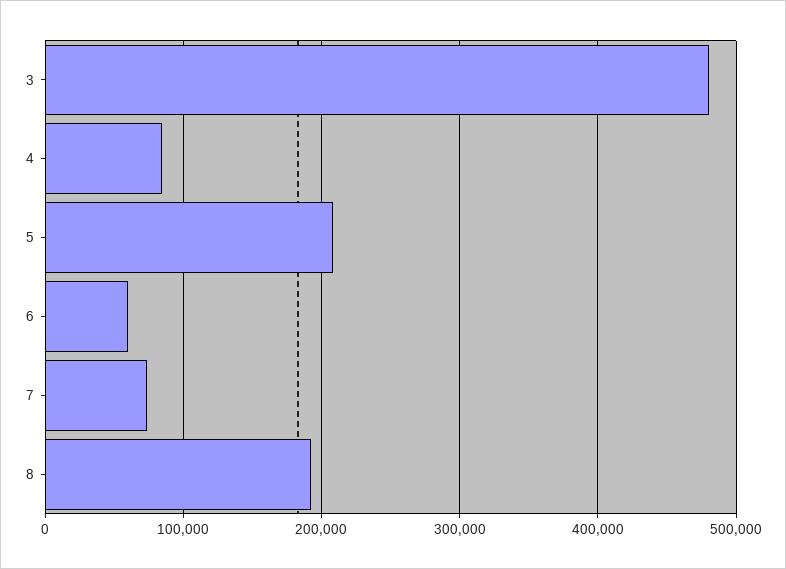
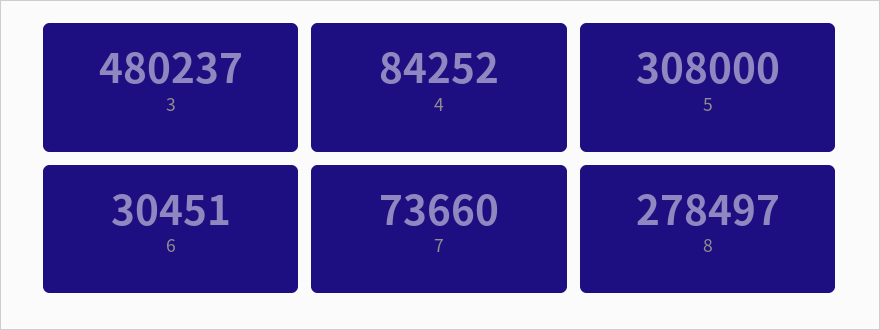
  {
    "3": 480237,
    "4": 84252,
-   "5": 210000,
+   "5": 308000,
-   "6": 60000,
+   "6": 30451,
    "7": 73660,
-   "8": 190000
+   "8": 278497
  }

